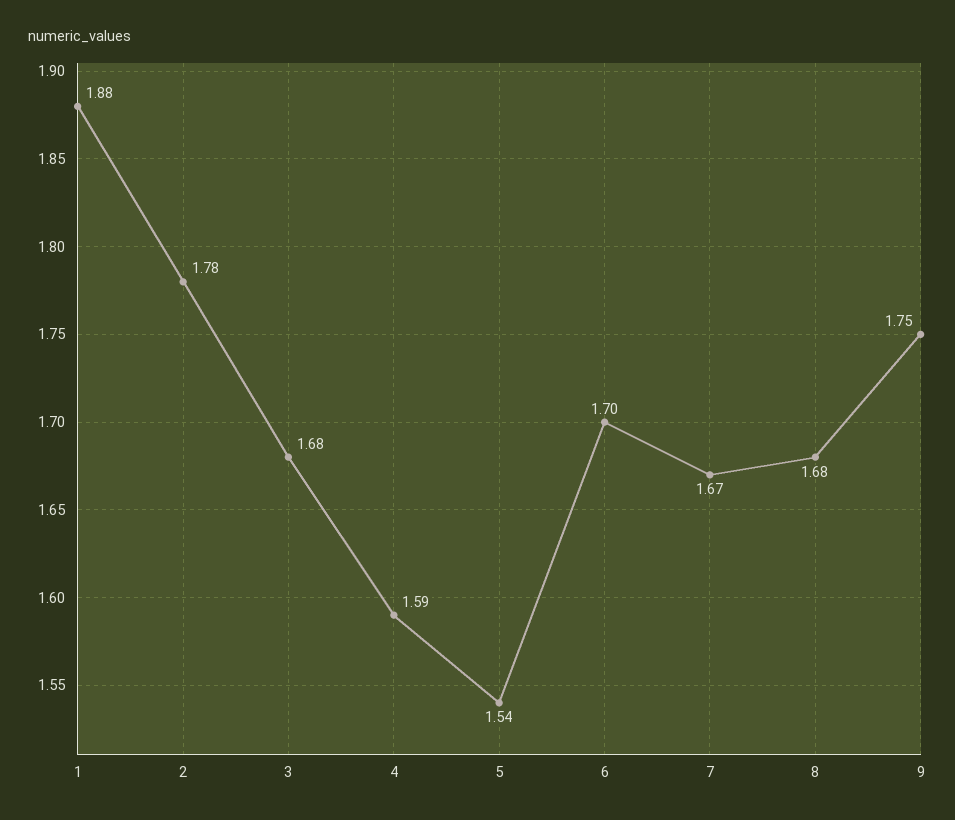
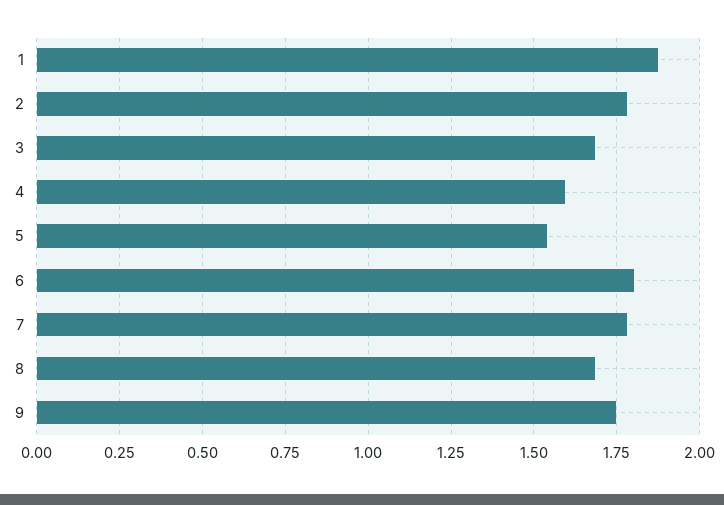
  {
    "1": 1.88,
    "2": 1.78,
    "3": 1.68,
    "4": 1.59,
    "5": 1.54,
-   "6": 1.7,
+   "6": 1.8,
-   "7": 1.67,
+   "7": 1.775,
    "8": 1.68,
    "9": 1.75
  }

